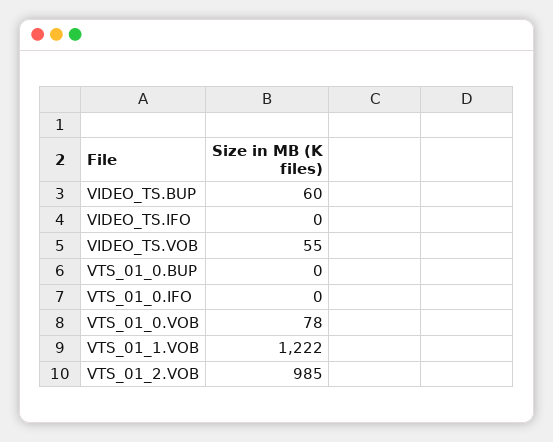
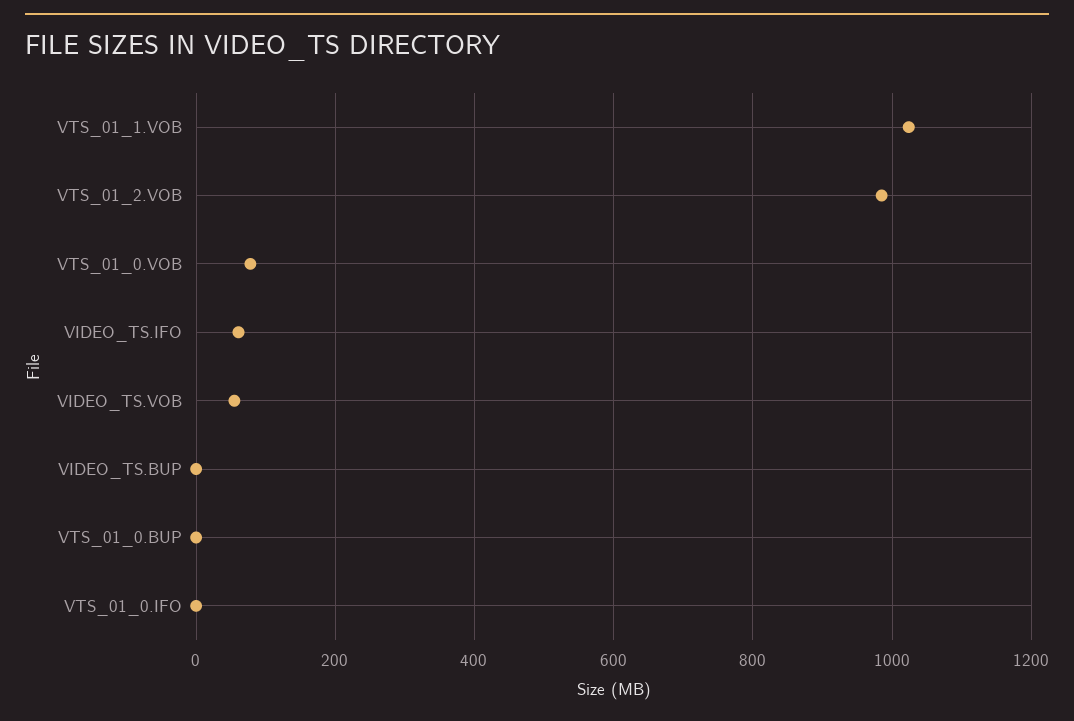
  {
-   "VIDEO_TS.BUP": 60,
+   "VIDEO_TS.BUP": 0,
-   "VIDEO_TS.IFO": 0,
+   "VIDEO_TS.IFO": 60,
    "VIDEO_TS.VOB": 55,
    "VTS_01_0.BUP": 0,
    "VTS_01_0.IFO": 0,
    "VTS_01_0.VOB": 78,
-   "VTS_01_1.VOB": 1222,
+   "VTS_01_1.VOB": 1020,
    "VTS_01_2.VOB": 985
  }

